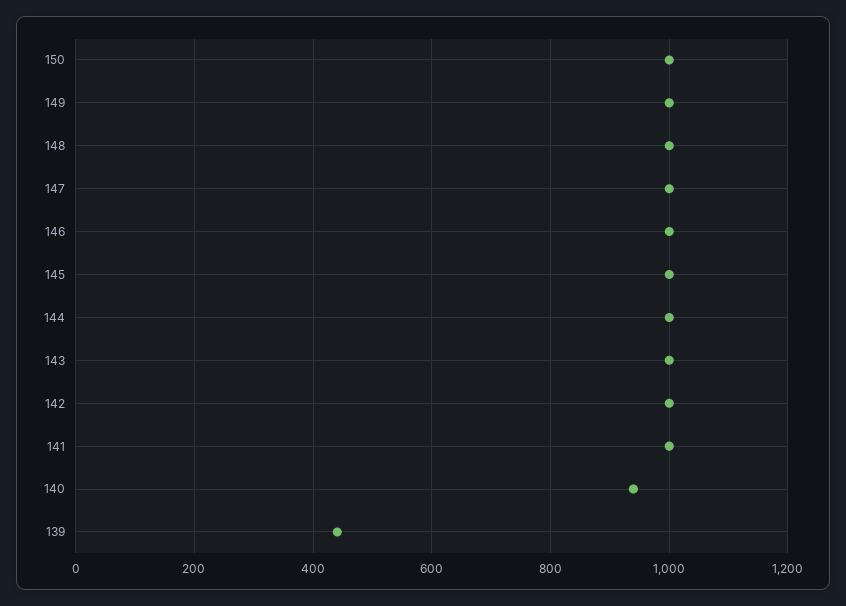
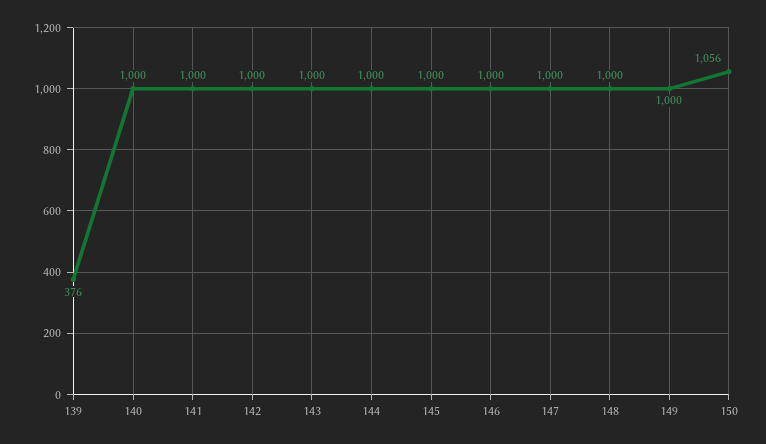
  {
-   "150": 1000,
+   "150": 1056,
    "149": 1000,
    "148": 1000,
    "147": 1000,
    "146": 1000,
    "145": 1000,
    "144": 1000,
    "143": 1000,
    "142": 1000,
    "141": 1000,
-   "140": 940,
+   "140": 1000,
-   "139": 440
+   "139": 376
  }

